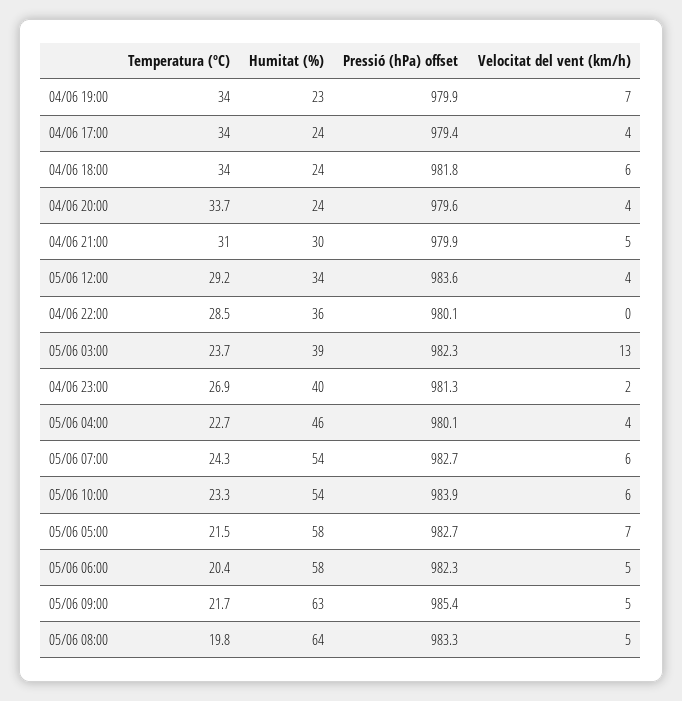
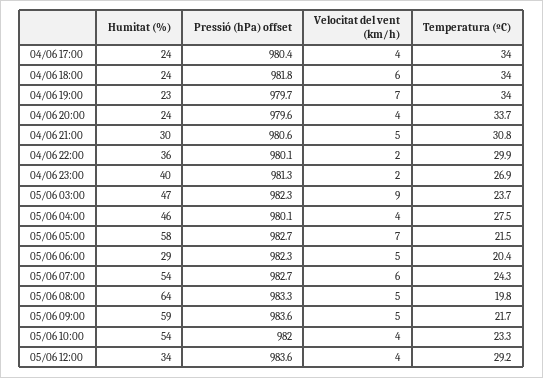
  {
    "Temperatura (ºC)": {
      "04/06 19:00": 34,
      "04/06 17:00": 34,
      "04/06 18:00": 34,
      "04/06 20:00": 33.7,
-     "04/06 21:00": 31,
+     "04/06 21:00": 30.8,
      "05/06 12:00": 29.2,
-     "04/06 22:00": 28.5,
+     "04/06 22:00": 29.9,
      "05/06 03:00": 23.7,
      "04/06 23:00": 26.9,
-     "05/06 04:00": 22.7,
+     "05/06 04:00": 27.5,
      "05/06 07:00": 24.3,
      "05/06 10:00": 23.3,
      "05/06 05:00": 21.5,
      "05/06 06:00": 20.4,
      "05/06 09:00": 21.7,
      "05/06 08:00": 19.8
    },
    "Humitat (%)": {
      "04/06 19:00": 23,
      "04/06 17:00": 24,
      "04/06 18:00": 24,
      "04/06 20:00": 24,
      "04/06 21:00": 30,
      "05/06 12:00": 34,
      "04/06 22:00": 36,
-     "05/06 03:00": 39,
+     "05/06 03:00": 47,
      "04/06 23:00": 40,
      "05/06 04:00": 46,
      "05/06 07:00": 54,
      "05/06 10:00": 54,
      "05/06 05:00": 58,
-     "05/06 06:00": 58,
+     "05/06 06:00": 29,
-     "05/06 09:00": 63,
+     "05/06 09:00": 59,
      "05/06 08:00": 64
    },
    "Pressió (hPa) offset": {
-     "04/06 19:00": 979.9,
+     "04/06 19:00": 979.7,
-     "04/06 17:00": 979.4,
+     "04/06 17:00": 980.4,
      "04/06 18:00": 981.8,
      "04/06 20:00": 979.6,
-     "04/06 21:00": 979.9,
+     "04/06 21:00": 980.6,
      "05/06 12:00": 983.6,
      "04/06 22:00": 980.1,
      "05/06 03:00": 982.3,
      "04/06 23:00": 981.3,
      "05/06 04:00": 980.1,
      "05/06 07:00": 982.7,
-     "05/06 10:00": 983.9,
+     "05/06 10:00": 982,
      "05/06 05:00": 982.7,
      "05/06 06:00": 982.3,
-     "05/06 09:00": 985.4,
+     "05/06 09:00": 983.6,
      "05/06 08:00": 983.3
    },
    "Velocitat del vent (km/h)": {
      "04/06 19:00": 7,
      "04/06 17:00": 4,
      "04/06 18:00": 6,
      "04/06 20:00": 4,
      "04/06 21:00": 5,
      "05/06 12:00": 4,
-     "04/06 22:00": 0,
+     "04/06 22:00": 2,
-     "05/06 03:00": 13,
+     "05/06 03:00": 9,
      "04/06 23:00": 2,
      "05/06 04:00": 4,
      "05/06 07:00": 6,
-     "05/06 10:00": 6,
+     "05/06 10:00": 4,
      "05/06 05:00": 7,
      "05/06 06:00": 5,
      "05/06 09:00": 5,
      "05/06 08:00": 5
    }
  }

